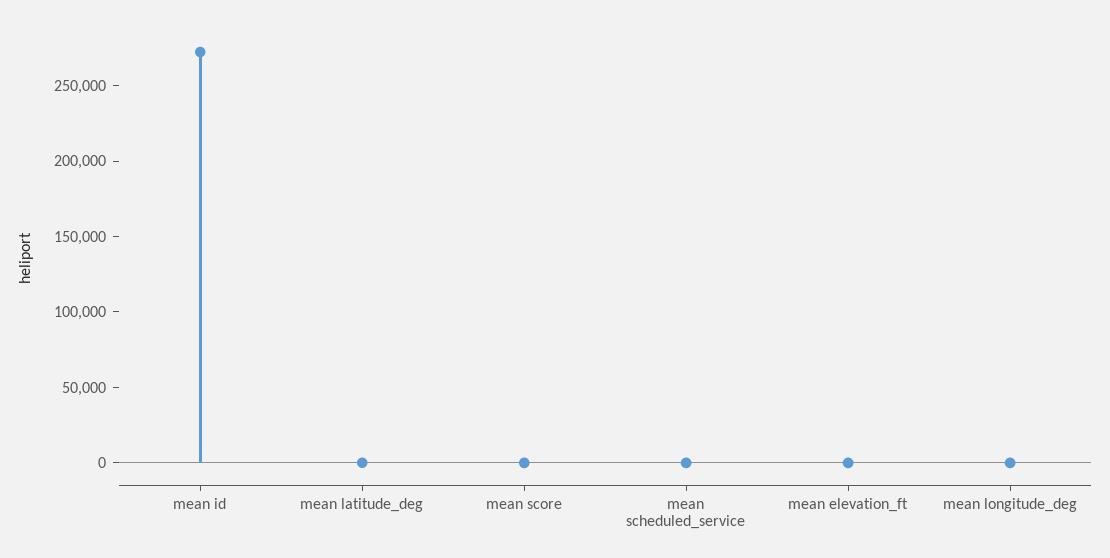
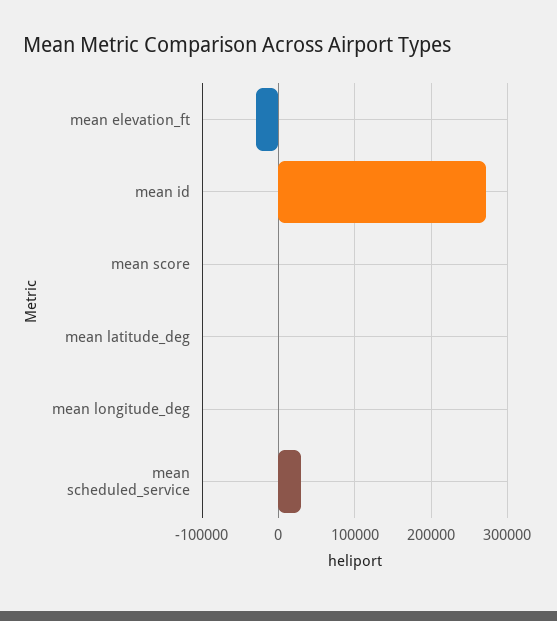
  {
    "mean id": 270000,
    "mean latitude_deg": 0,
    "mean score": 0,
-   "mean scheduled_service": 0,
+   "mean scheduled_service": 30000,
-   "mean elevation_ft": 0,
+   "mean elevation_ft": -30000,
    "mean longitude_deg": 0
  }

